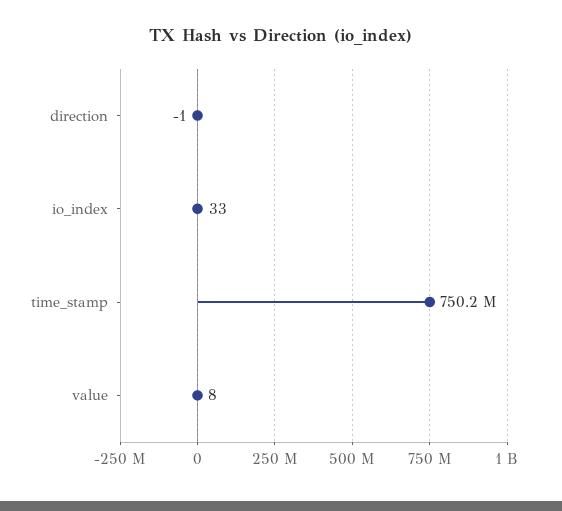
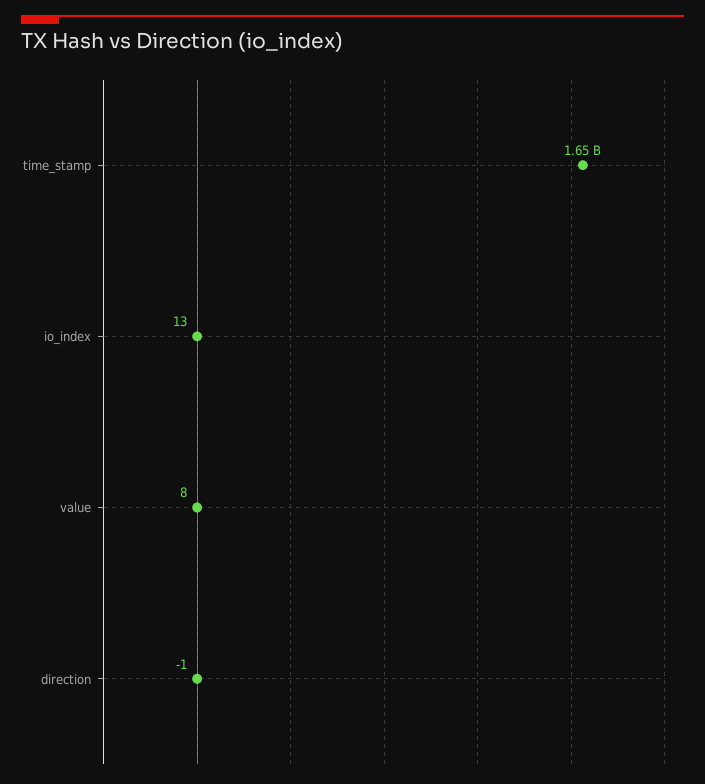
  {
    "direction": -1,
-   "io_index": 33,
+   "io_index": 13,
-   "time_stamp": 750200000,
+   "time_stamp": 1650000000,
    "value": 8
  }

